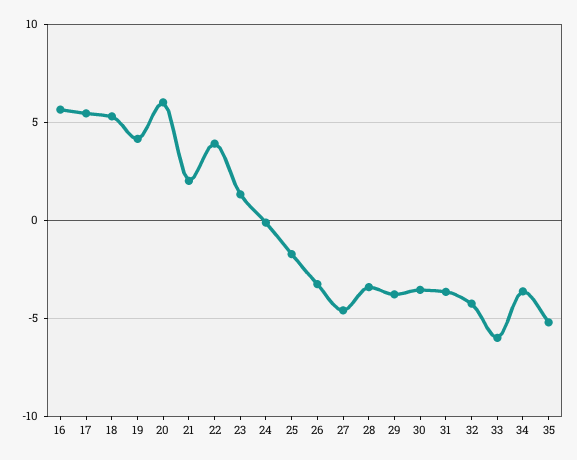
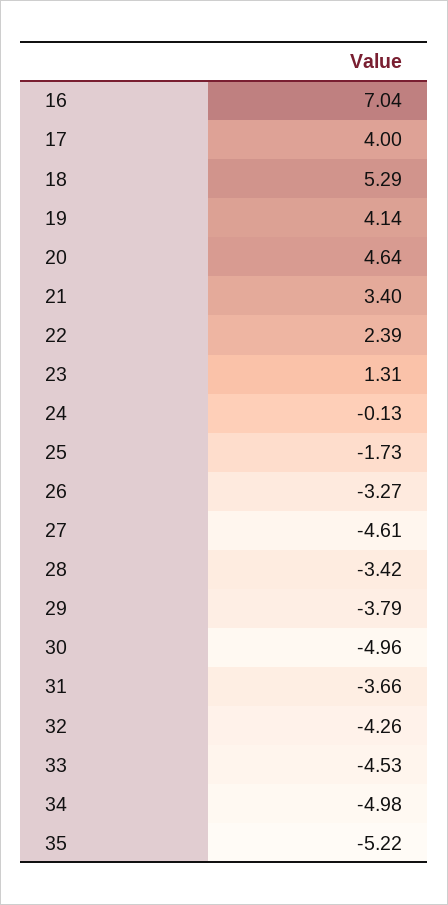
  {
-   "16": 5.5,
+   "16": 7.04,
-   "17": 5.5,
+   "17": 4,
    "18": 5.29,
    "19": 4.14,
-   "20": 6,
+   "20": 4.64,
-   "21": 2,
+   "21": 3.4,
-   "22": 4,
+   "22": 2.39,
    "23": 1.31,
    "24": -0.13,
    "25": -1.73,
    "26": -3.27,
    "27": -4.61,
    "28": -3.42,
    "29": -3.79,
-   "30": -3.5,
+   "30": -4.96,
    "31": -3.66,
    "32": -4.26,
-   "33": -6,
+   "33": -4.53,
-   "34": -3.5,
+   "34": -4.98,
    "35": -5.22
  }

